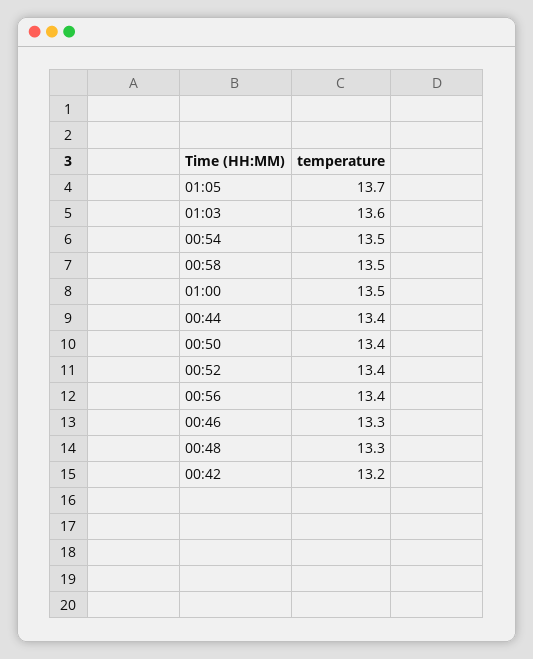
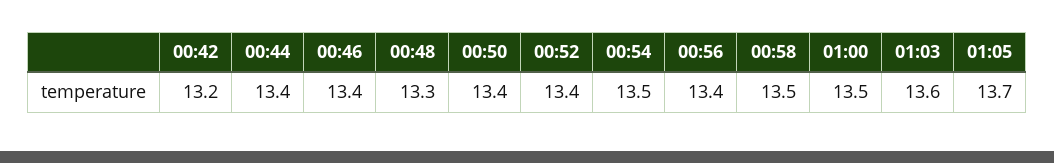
  {
    "01:05": 13.7,
    "01:03": 13.6,
    "00:54": 13.5,
    "00:58": 13.5,
    "01:00": 13.5,
    "00:44": 13.4,
    "00:50": 13.4,
    "00:52": 13.4,
    "00:56": 13.4,
-   "00:46": 13.3,
+   "00:46": 13.4,
    "00:48": 13.3,
    "00:42": 13.2
  }

